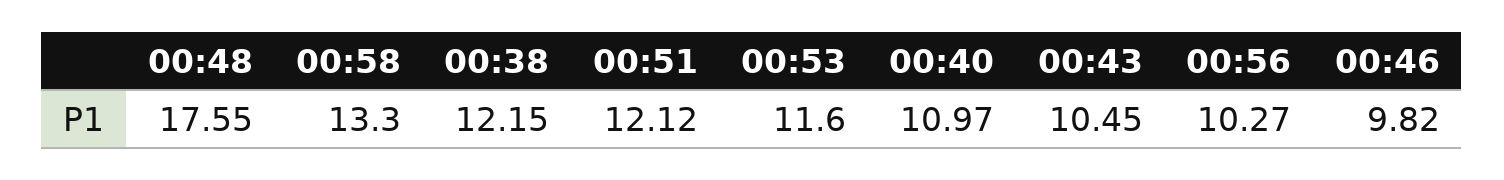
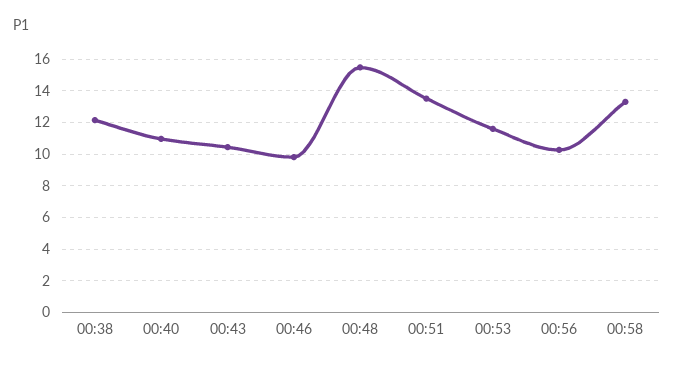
  {
-   "00:48": 17.55,
+   "00:48": 15.5,
    "00:58": 13.3,
    "00:38": 12.15,
-   "00:51": 12.12,
+   "00:51": 13.5,
    "00:53": 11.6,
    "00:40": 10.97,
    "00:43": 10.45,
    "00:56": 10.27,
    "00:46": 9.82
  }

